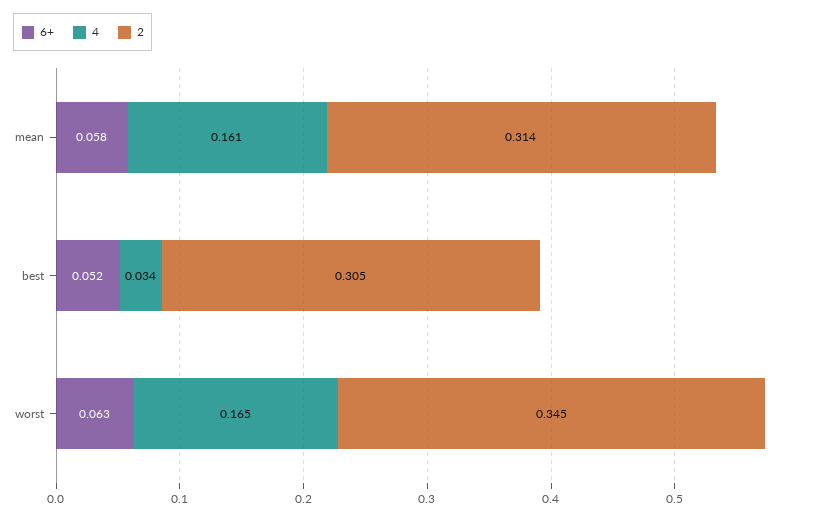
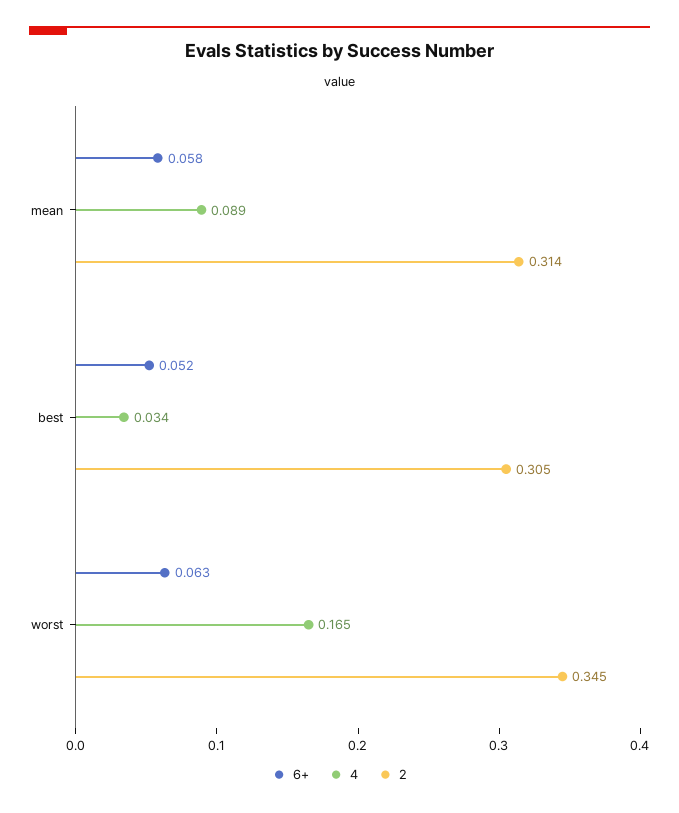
  {
    "6+": {
      "mean": 0.058,
      "best": 0.052,
      "worst": 0.063
    },
    "4": {
-     "mean": 0.161,
+     "mean": 0.089,
      "best": 0.034,
      "worst": 0.165
    },
    "2": {
      "mean": 0.314,
      "best": 0.305,
      "worst": 0.345
    }
  }

